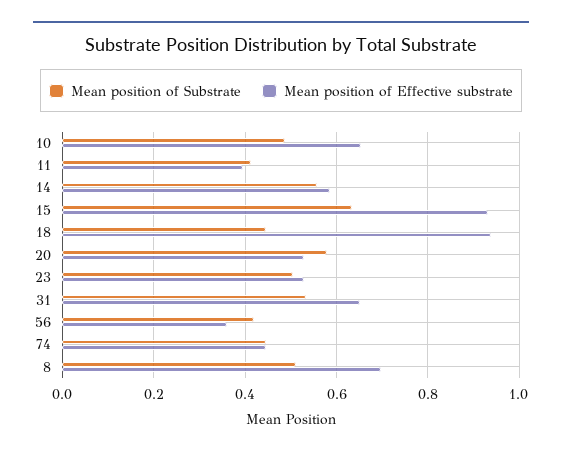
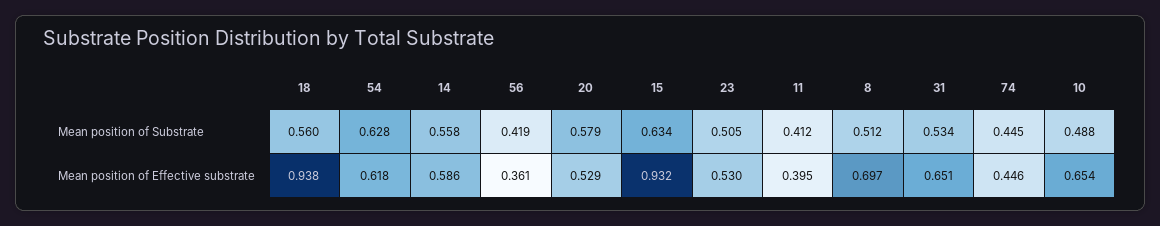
  {
    "Mean position of Substrate": {
      "10": 0.488,
      "11": 0.412,
      "14": 0.558,
      "15": 0.634,
-     "18": 0.44,
+     "18": 0.56,
      "20": 0.579,
      "23": 0.505,
      "31": 0.534,
      "56": 0.419,
      "74": 0.445,
-     "8": 0.512
+     "8": 0.512,
+     "54": 0.628
    },
    "Mean position of Effective substrate": {
      "10": 0.654,
      "11": 0.395,
      "14": 0.586,
      "15": 0.932,
      "18": 0.938,
      "20": 0.529,
      "23": 0.53,
      "31": 0.651,
      "56": 0.361,
      "74": 0.446,
-     "8": 0.697
+     "8": 0.697,
+     "54": 0.618
    }
  }

